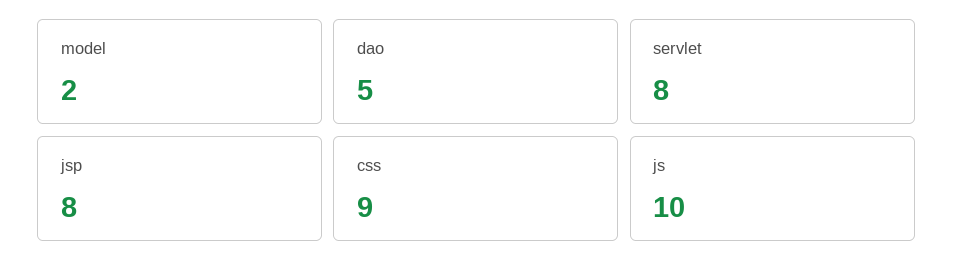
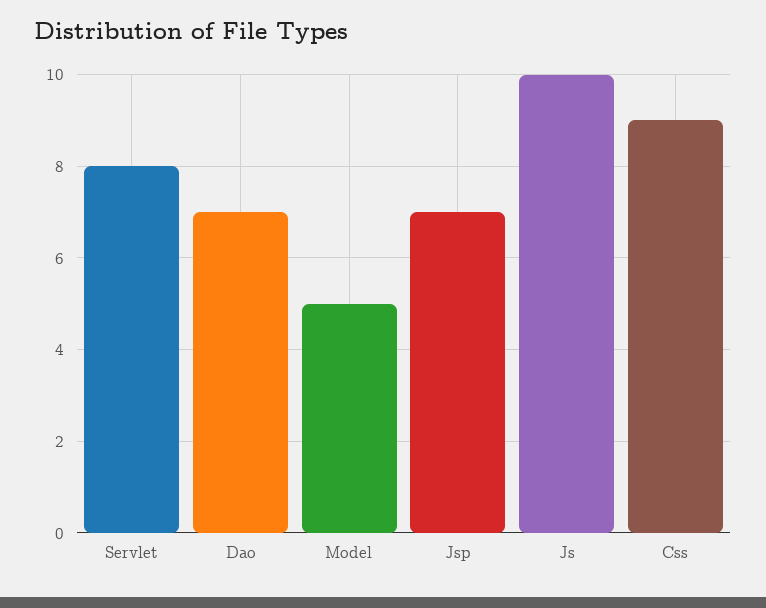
  {
-   "model": 2,
+   "model": 5,
-   "dao": 5,
+   "dao": 7,
    "servlet": 8,
-   "jsp": 8,
+   "jsp": 7,
    "css": 9,
    "js": 10
  }

